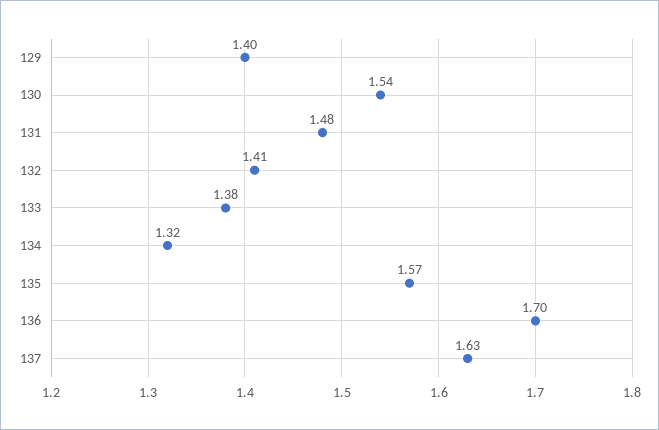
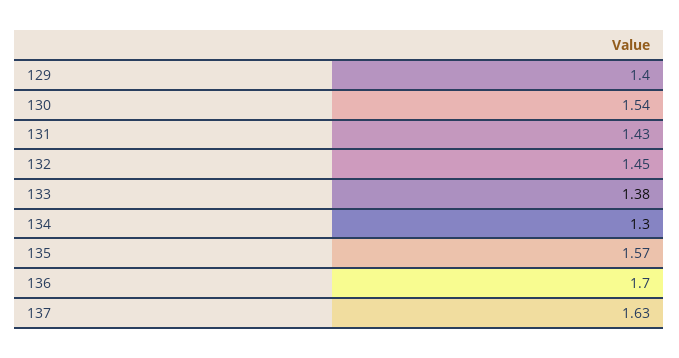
  {
    "129": 1.4,
    "130": 1.54,
-   "131": 1.48,
+   "131": 1.43,
-   "132": 1.41,
+   "132": 1.45,
    "133": 1.38,
-   "134": 1.32,
+   "134": 1.3,
    "135": 1.57,
    "136": 1.7,
    "137": 1.63
  }

